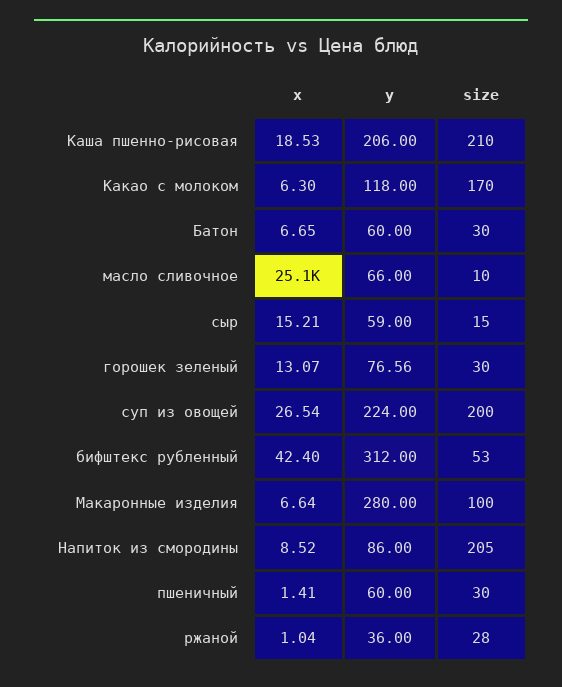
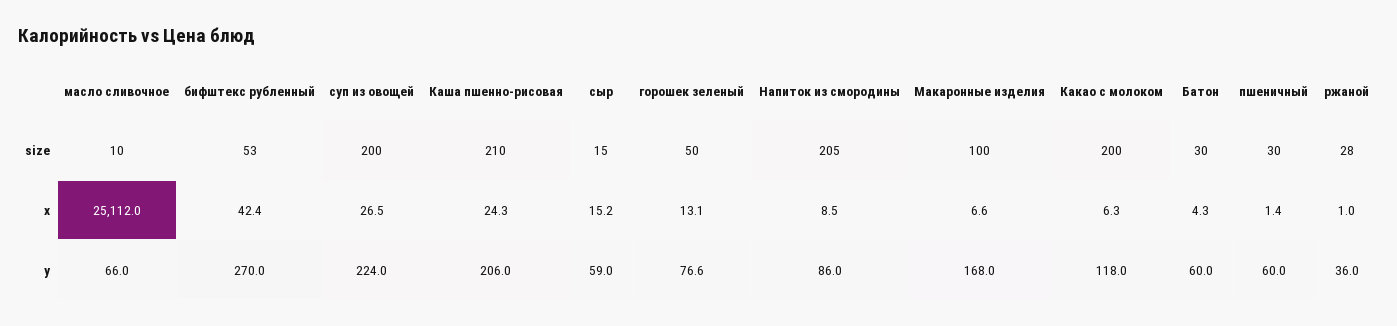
  {
    "x": {
-     "Каша пшенно-рисовая": 18.53,
+     "Каша пшенно-рисовая": 24.3,
      "Какао с молоком": 6.3,
-     "Батон": 6.65,
+     "Батон": 4.3,
      "масло сливочное": 25112,
      "сыр": 15.21,
      "горошек зеленый": 13.07,
      "суп из овощей": 26.54,
      "бифштекс рубленный": 42.4,
      "Макаронные изделия": 6.64,
      "Напиток из смородины": 8.52,
      "пшеничный": 1.41,
      "ржаной": 1.04
    },
    "y": {
      "Каша пшенно-рисовая": 206,
      "Какао с молоком": 118,
      "Батон": 60,
      "масло сливочное": 66,
      "сыр": 59,
      "горошек зеленый": 76.56,
      "суп из овощей": 224,
-     "бифштекс рубленный": 312,
+     "бифштекс рубленный": 270,
-     "Макаронные изделия": 280,
+     "Макаронные изделия": 168,
      "Напиток из смородины": 86,
      "пшеничный": 60,
      "ржаной": 36
    },
    "size": {
      "Каша пшенно-рисовая": 210,
-     "Какао с молоком": 170,
+     "Какао с молоком": 200,
      "Батон": 30,
      "масло сливочное": 10,
      "сыр": 15,
-     "горошек зеленый": 30,
+     "горошек зеленый": 50,
      "суп из овощей": 200,
      "бифштекс рубленный": 53,
      "Макаронные изделия": 100,
      "Напиток из смородины": 205,
      "пшеничный": 30,
      "ржаной": 28
    }
  }

